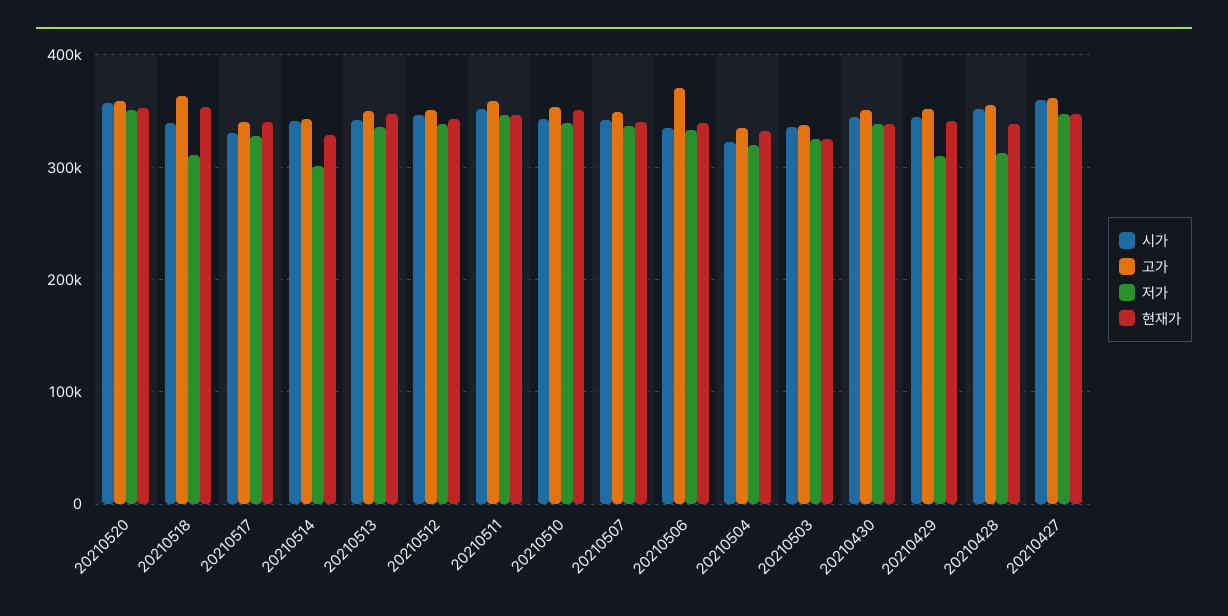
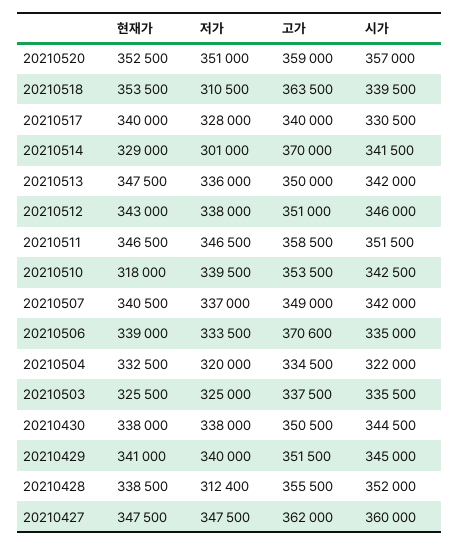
  {
    "시가": {
      "20210520": 357000,
      "20210518": 339500,
      "20210517": 330500,
      "20210514": 341500,
      "20210513": 342000,
      "20210512": 346000,
      "20210511": 351500,
      "20210510": 342500,
      "20210507": 342000,
      "20210506": 335000,
      "20210504": 322000,
      "20210503": 335500,
      "20210430": 344500,
      "20210429": 345000,
      "20210428": 352000,
      "20210427": 360000
    },
    "고가": {
      "20210520": 359000,
      "20210518": 363500,
      "20210517": 340000,
-     "20210514": 340000,
+     "20210514": 370000,
      "20210513": 350000,
      "20210512": 351000,
      "20210511": 358500,
      "20210510": 353500,
      "20210507": 349000,
      "20210506": 370600,
      "20210504": 334500,
      "20210503": 337500,
      "20210430": 350500,
      "20210429": 351500,
      "20210428": 355500,
      "20210427": 362000
    },
    "저가": {
      "20210520": 351000,
      "20210518": 310500,
      "20210517": 328000,
      "20210514": 301000,
      "20210513": 336000,
      "20210512": 338000,
      "20210511": 346500,
      "20210510": 339500,
      "20210507": 337000,
      "20210506": 333500,
      "20210504": 320000,
      "20210503": 325000,
      "20210430": 338000,
-     "20210429": 310000,
+     "20210429": 340000,
      "20210428": 312400,
      "20210427": 347500
    },
    "현재가": {
      "20210520": 352500,
      "20210518": 353500,
      "20210517": 340000,
      "20210514": 329000,
      "20210513": 347500,
      "20210512": 343000,
      "20210511": 346500,
-     "20210510": 350000,
+     "20210510": 318000,
      "20210507": 340500,
      "20210506": 339000,
      "20210504": 332500,
      "20210503": 325500,
      "20210430": 338000,
      "20210429": 341000,
      "20210428": 338500,
      "20210427": 347500
    }
  }

